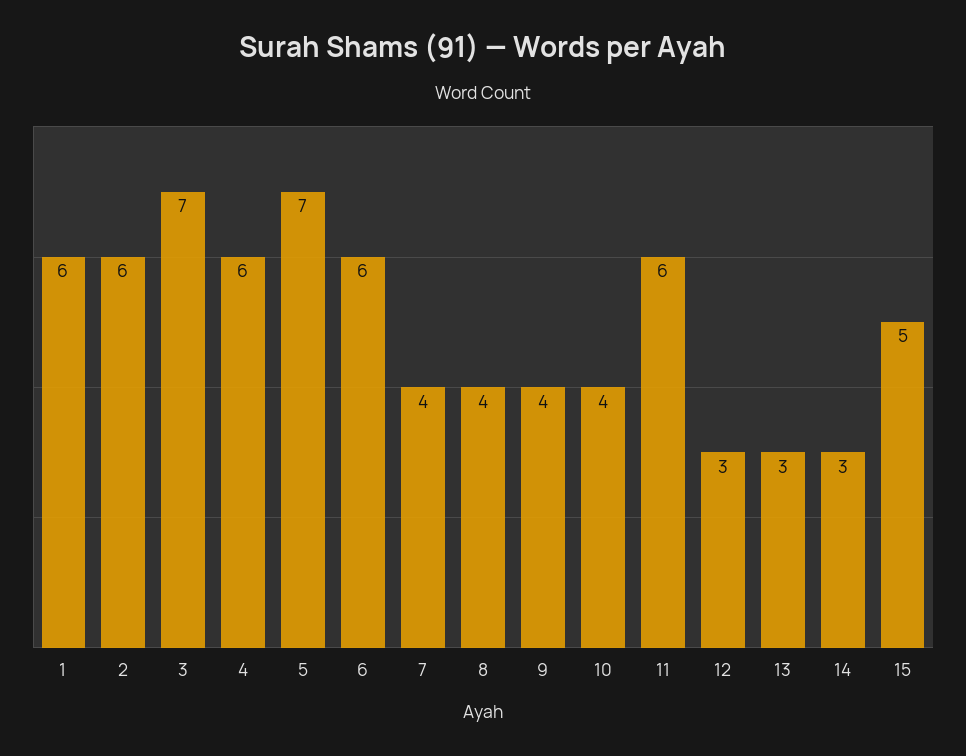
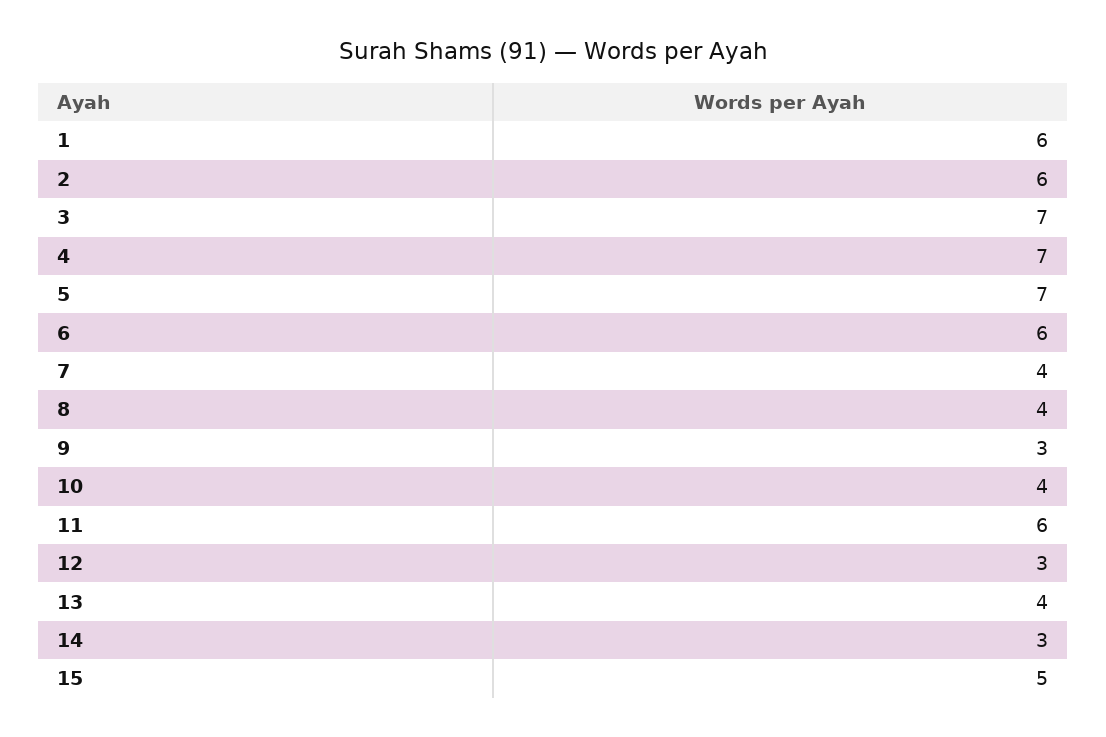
  {
    "1": 6,
    "2": 6,
    "3": 7,
-   "4": 6,
+   "4": 7,
    "5": 7,
    "6": 6,
    "7": 4,
    "8": 4,
-   "9": 4,
+   "9": 3,
    "10": 4,
    "11": 6,
    "12": 3,
-   "13": 3,
+   "13": 4,
    "14": 3,
    "15": 5
  }

